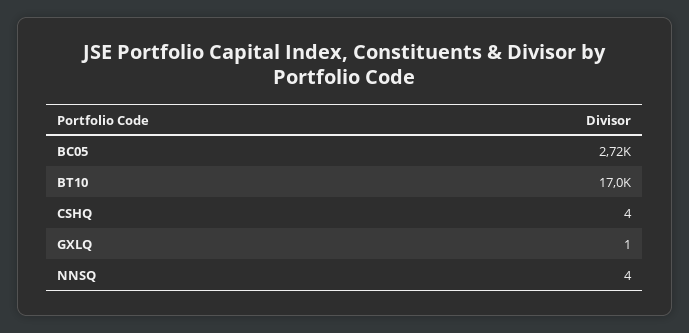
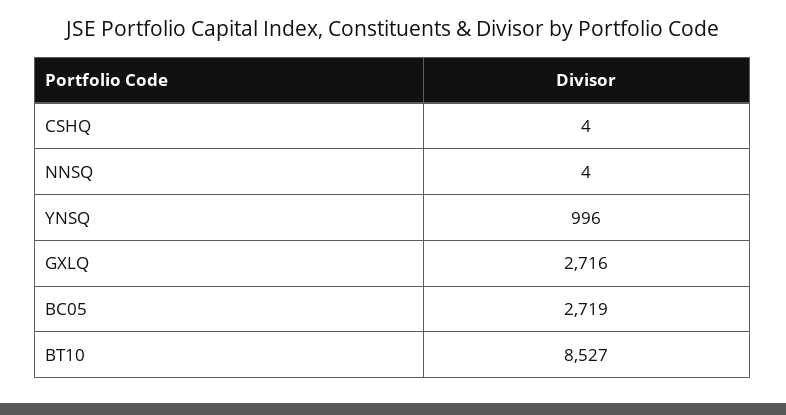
  {
    "BC05": 2719,
-   "BT10": 17000,
+   "BT10": 8527,
    "CSHQ": 4,
-   "GXLQ": 1,
+   "GXLQ": 2716,
-   "NNSQ": 4
+   "NNSQ": 4,
+   "YNSQ": 996
  }

